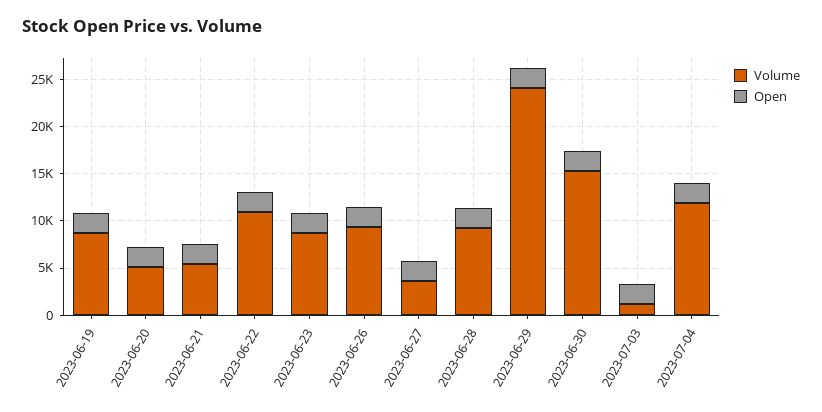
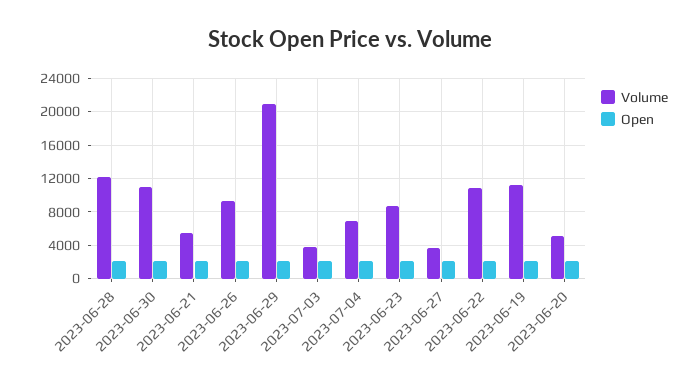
  {
    "Volume": {
-     "2023-06-19": 9000,
+     "2023-06-19": 11000,
      "2023-06-20": 5000,
      "2023-06-21": 5000,
      "2023-06-22": 11000,
      "2023-06-23": 9000,
      "2023-06-26": 9000,
      "2023-06-27": 4000,
-     "2023-06-28": 9000,
+     "2023-06-28": 12000,
-     "2023-06-29": 24000,
+     "2023-06-29": 21000,
-     "2023-06-30": 15000,
+     "2023-06-30": 11000,
-     "2023-07-03": 1000,
+     "2023-07-03": 4000,
-     "2023-07-04": 12000
+     "2023-07-04": 7000
    },
    "Open": {
      "2023-06-19": 2000,
      "2023-06-20": 2000,
      "2023-06-21": 2000,
      "2023-06-22": 2000,
      "2023-06-23": 2000,
      "2023-06-26": 2000,
      "2023-06-27": 2000,
      "2023-06-28": 2000,
      "2023-06-29": 2000,
      "2023-06-30": 2000,
      "2023-07-03": 2000,
      "2023-07-04": 2000
    }
  }

